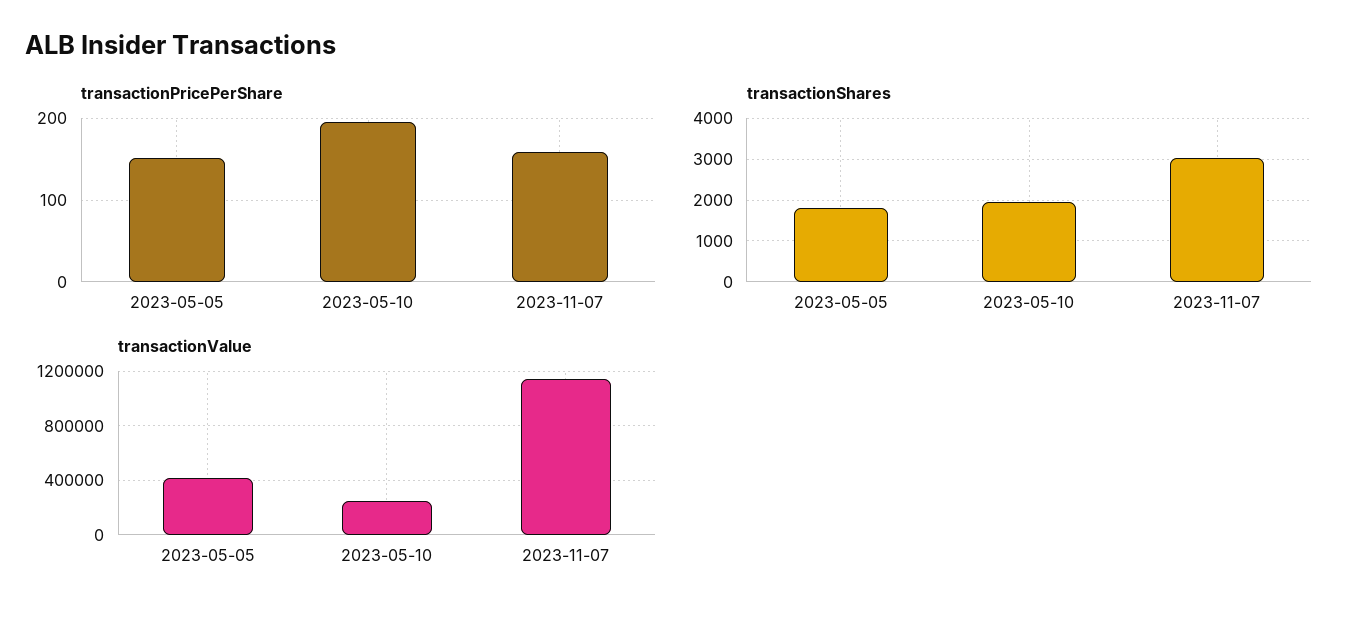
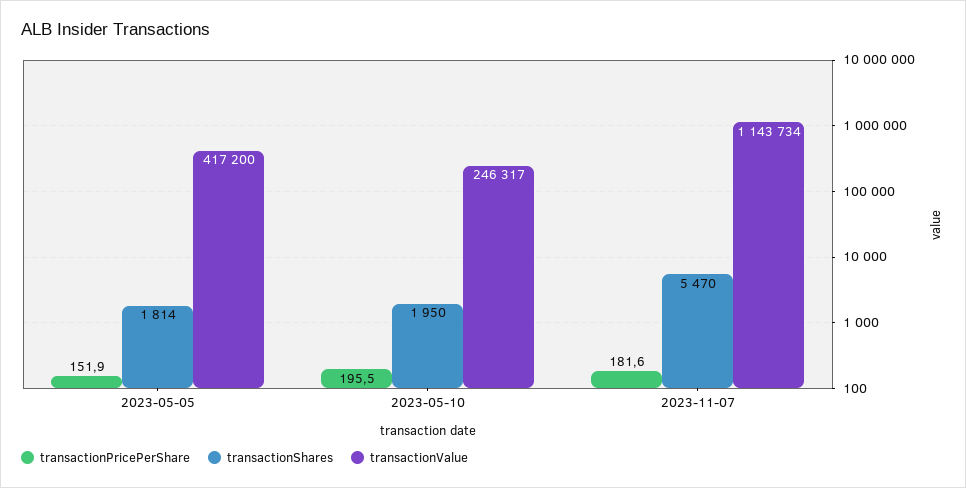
  {
    "transactionPricePerShare": {
      "2023-05-05": 151.9,
      "2023-05-10": 195.5,
-     "2023-11-07": 160
+     "2023-11-07": 181.6
    },
    "transactionShares": {
      "2023-05-05": 1814,
      "2023-05-10": 1950,
-     "2023-11-07": 3000
+     "2023-11-07": 5470
    },
    "transactionValue": {
      "2023-05-05": 417200,
      "2023-05-10": 246317,
      "2023-11-07": 1143734
    }
  }

